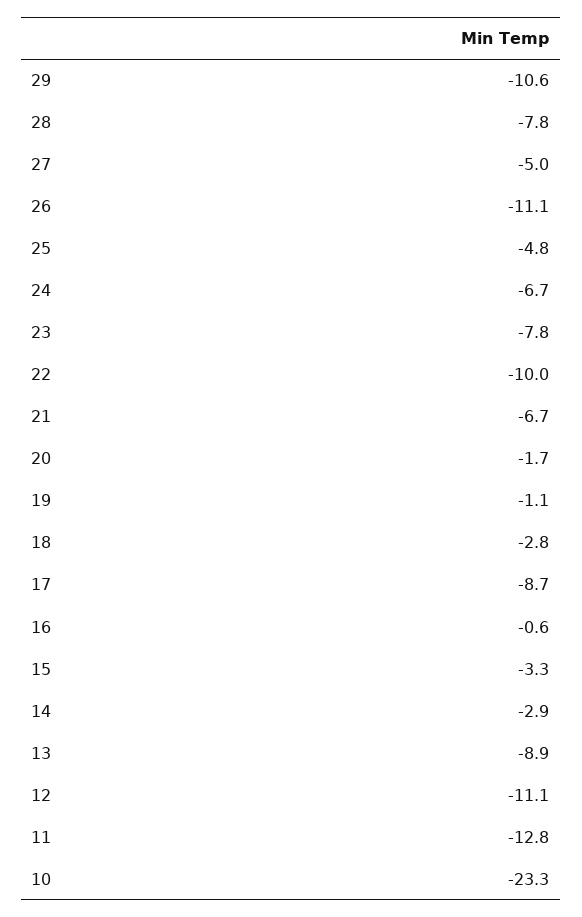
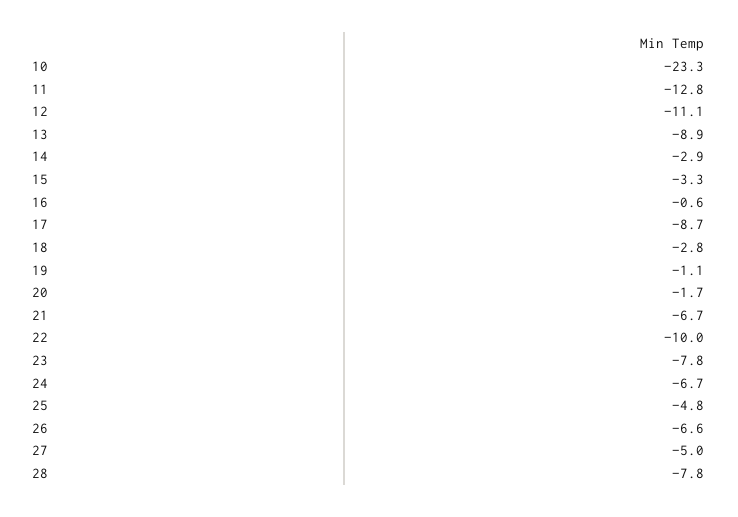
  {
-   "29": -10.6,
    "28": -7.8,
    "27": -5,
-   "26": -11.1,
+   "26": -6.6,
    "25": -4.8,
    "24": -6.7,
    "23": -7.8,
    "22": -10,
    "21": -6.7,
    "20": -1.7,
    "19": -1.1,
    "18": -2.8,
    "17": -8.7,
    "16": -0.6,
    "15": -3.3,
    "14": -2.9,
    "13": -8.9,
    "12": -11.1,
    "11": -12.8,
    "10": -23.3
  }

